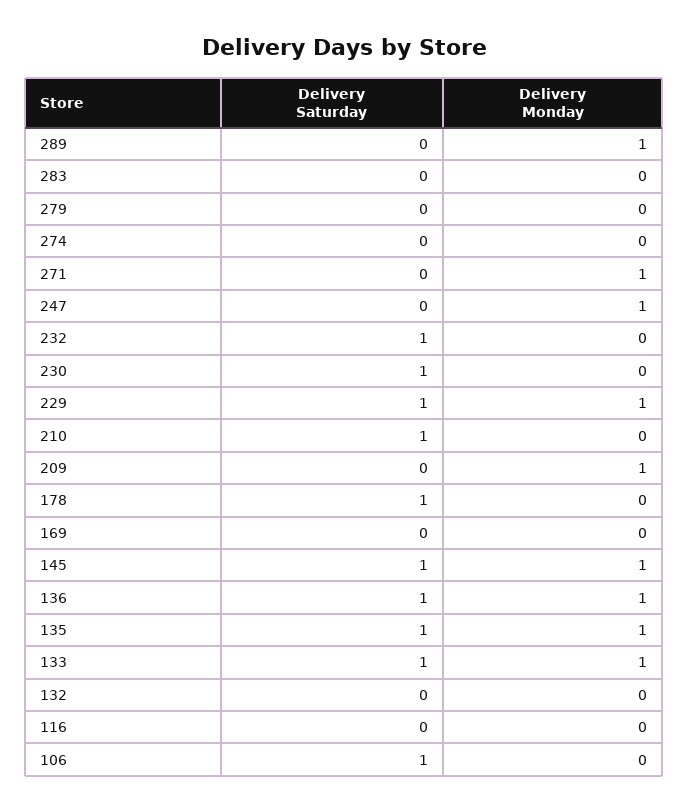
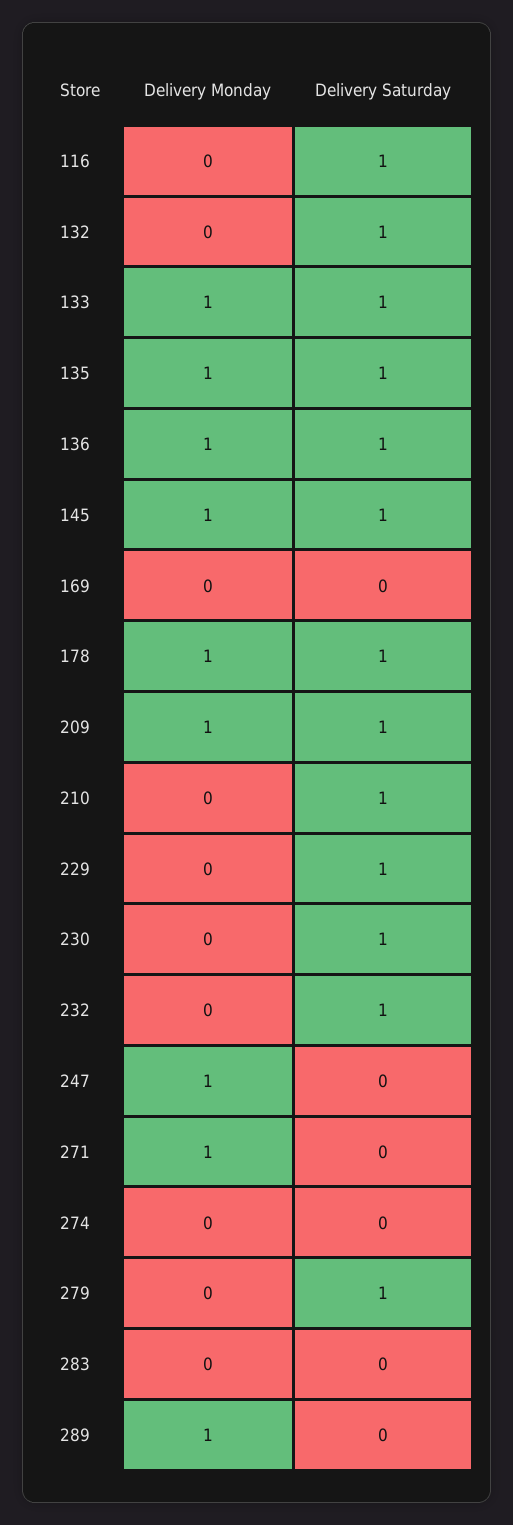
  {
    "Delivery Saturday": {
      "289": 0,
      "283": 0,
-     "279": 0,
+     "279": 1,
      "274": 0,
      "271": 0,
      "247": 0,
      "232": 1,
      "230": 1,
      "229": 1,
      "210": 1,
-     "209": 0,
+     "209": 1,
      "178": 1,
      "169": 0,
      "145": 1,
      "136": 1,
      "135": 1,
      "133": 1,
-     "132": 0,
+     "132": 1,
-     "116": 0,
+     "116": 1
-     "106": 1
    },
    "Delivery Monday": {
      "289": 1,
      "283": 0,
      "279": 0,
      "274": 0,
      "271": 1,
      "247": 1,
      "232": 0,
      "230": 0,
-     "229": 1,
+     "229": 0,
      "210": 0,
      "209": 1,
-     "178": 0,
+     "178": 1,
      "169": 0,
      "145": 1,
      "136": 1,
      "135": 1,
      "133": 1,
      "132": 0,
-     "116": 0,
+     "116": 0
-     "106": 0
    }
  }

